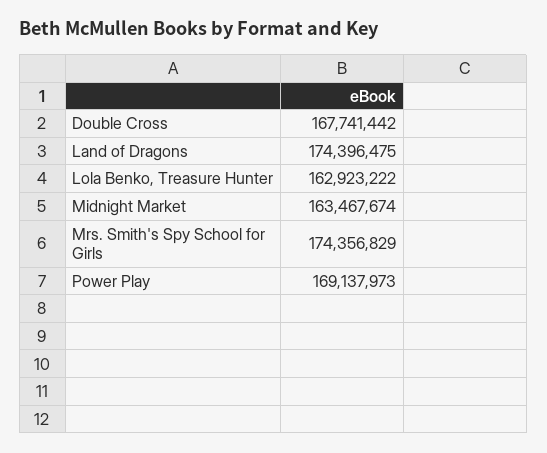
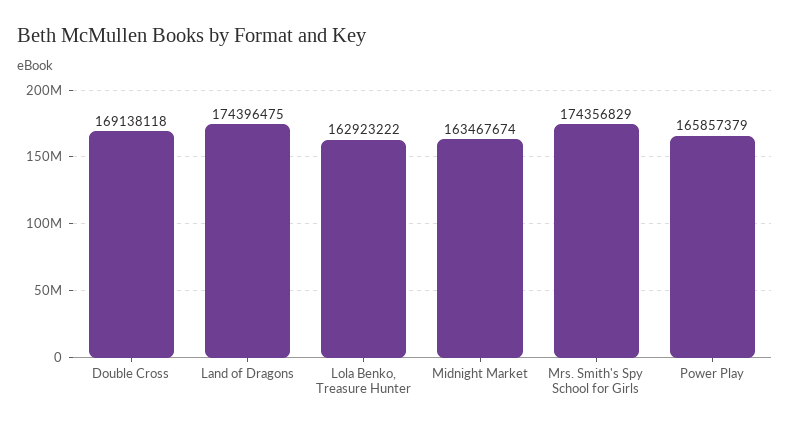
  {
-   "Double Cross": 167741442,
+   "Double Cross": 169138118,
    "Land of Dragons": 174396475,
    "Lola Benko, Treasure Hunter": 162923222,
    "Midnight Market": 163467674,
    "Mrs. Smith's Spy School for Girls": 174356829,
-   "Power Play": 169137973
+   "Power Play": 165857379
  }

